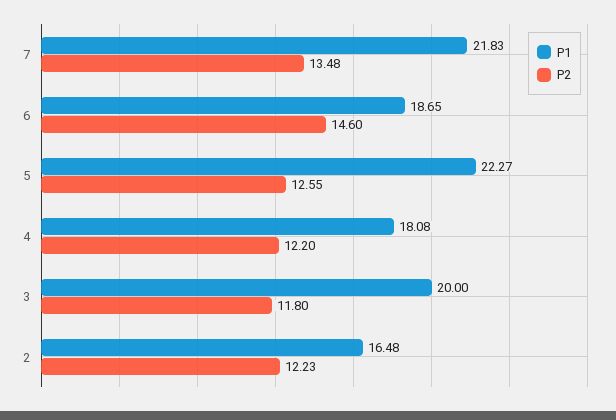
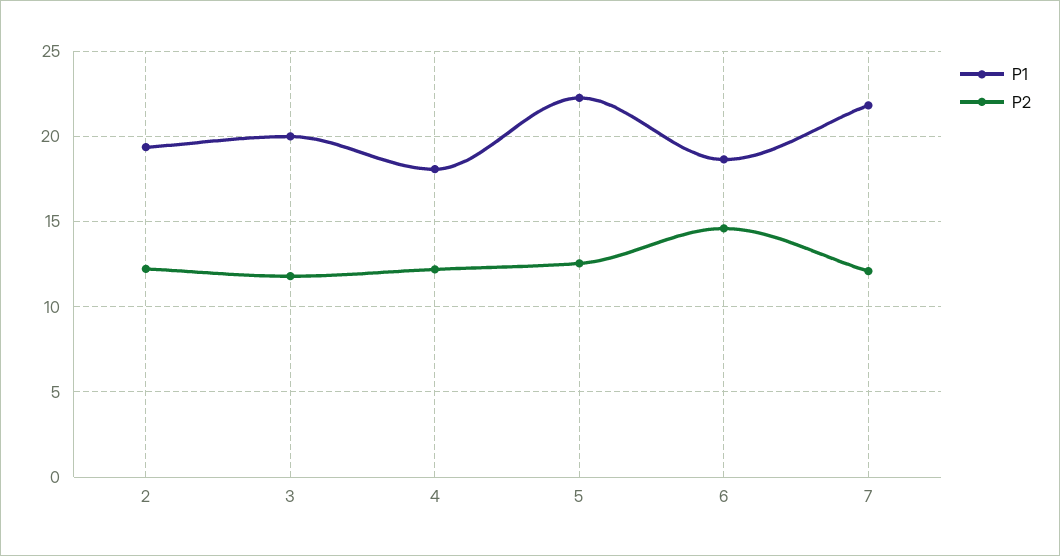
  {
    "P1": {
      "7": 21.83,
      "6": 18.65,
      "5": 22.27,
      "4": 18.08,
      "3": 20,
-     "2": 16.48
+     "2": 19.5
    },
    "P2": {
-     "7": 13.48,
+     "7": 12,
      "6": 14.6,
      "5": 12.55,
      "4": 12.2,
      "3": 11.8,
      "2": 12.23
    }
  }

